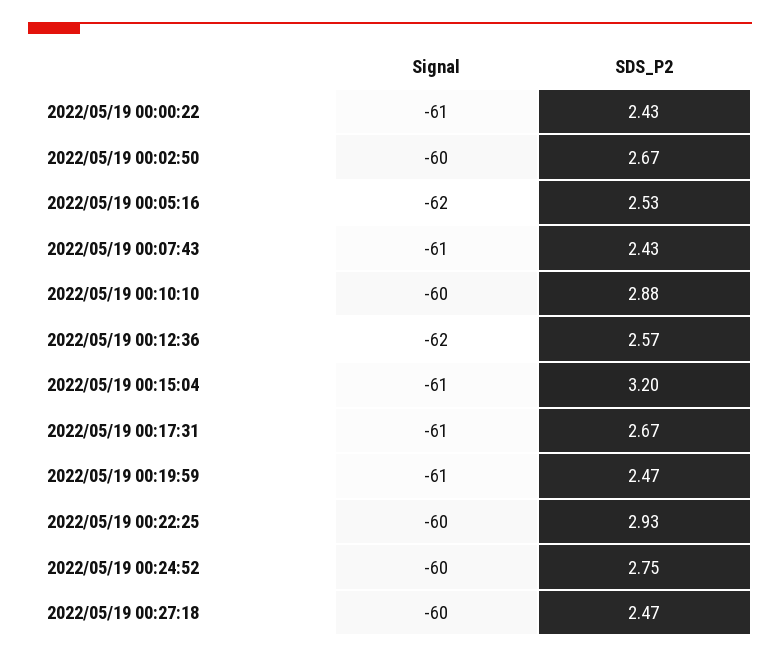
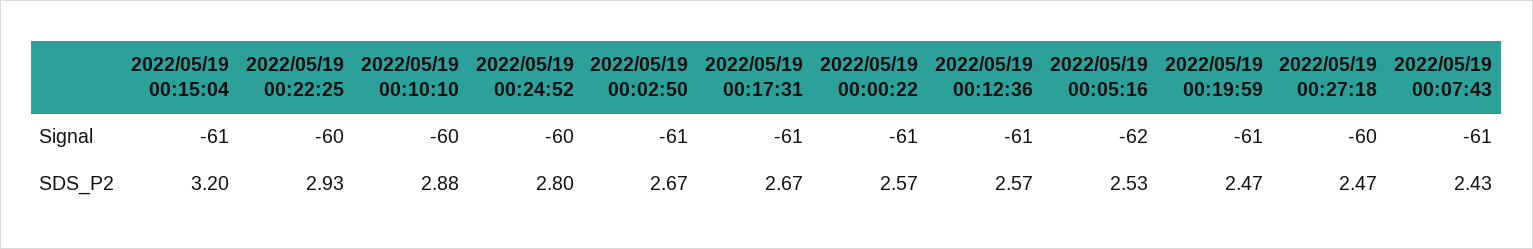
  {
    "Signal": {
      "2022/05/19 00:00:22": -61,
-     "2022/05/19 00:02:50": -60,
+     "2022/05/19 00:02:50": -61,
      "2022/05/19 00:05:16": -62,
      "2022/05/19 00:07:43": -61,
      "2022/05/19 00:10:10": -60,
-     "2022/05/19 00:12:36": -62,
+     "2022/05/19 00:12:36": -61,
      "2022/05/19 00:15:04": -61,
      "2022/05/19 00:17:31": -61,
      "2022/05/19 00:19:59": -61,
      "2022/05/19 00:22:25": -60,
      "2022/05/19 00:24:52": -60,
      "2022/05/19 00:27:18": -60
    },
    "SDS_P2": {
-     "2022/05/19 00:00:22": 2.43,
+     "2022/05/19 00:00:22": 2.57,
      "2022/05/19 00:02:50": 2.67,
      "2022/05/19 00:05:16": 2.53,
      "2022/05/19 00:07:43": 2.43,
      "2022/05/19 00:10:10": 2.88,
      "2022/05/19 00:12:36": 2.57,
      "2022/05/19 00:15:04": 3.2,
      "2022/05/19 00:17:31": 2.67,
      "2022/05/19 00:19:59": 2.47,
      "2022/05/19 00:22:25": 2.93,
-     "2022/05/19 00:24:52": 2.75,
+     "2022/05/19 00:24:52": 2.8,
      "2022/05/19 00:27:18": 2.47
    }
  }

